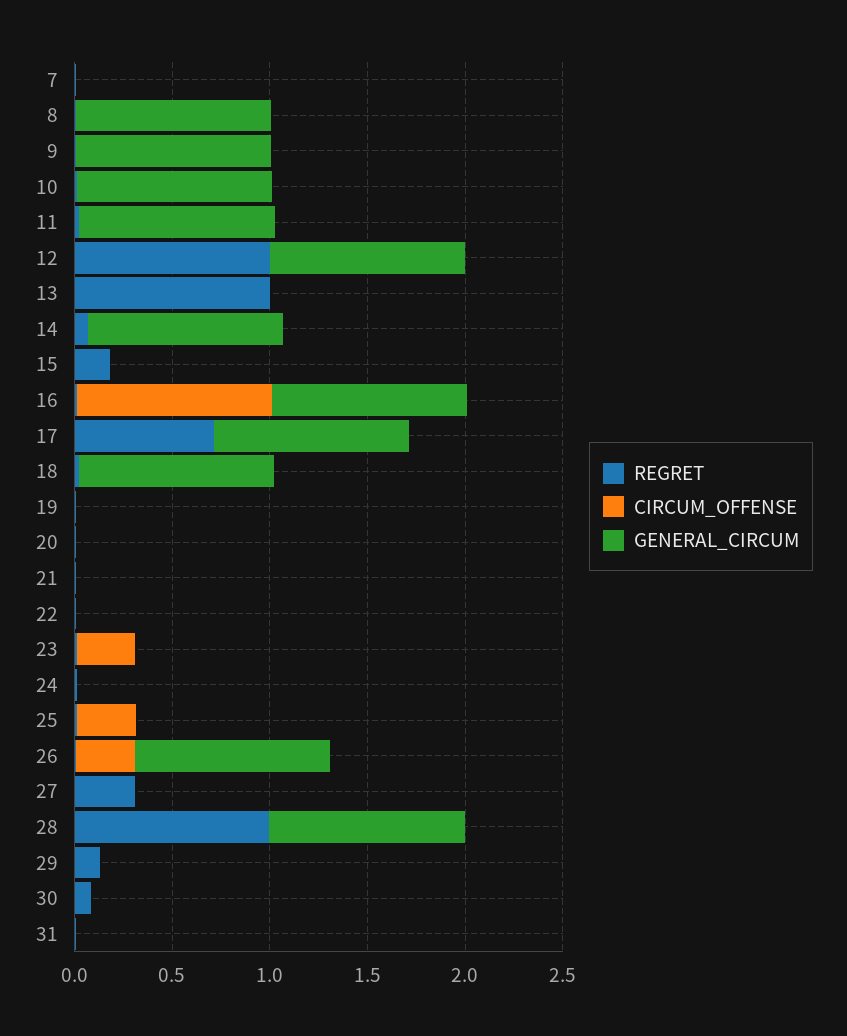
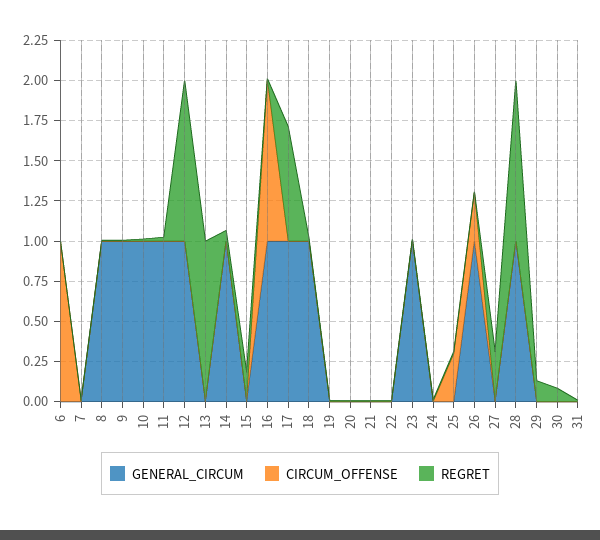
  {
    "REGRET": {
      "7": 0,
      "8": 0,
      "9": 0,
      "10": 0,
      "11": 0,
      "12": 1,
      "13": 1,
      "14": 0.05,
      "15": 0.2,
      "16": 0,
      "17": 0.7,
      "18": 0,
      "19": 0,
      "20": 0,
      "21": 0,
      "22": 0,
      "23": 0,
      "24": 0,
      "25": 0,
      "26": 0,
      "27": 0.3,
      "28": 1,
      "29": 0.15,
      "30": 0.1,
-     "31": 0
+     "31": 0,
+     "6": 0
    },
    "CIRCUM_OFFENSE": {
      "7": 0,
      "8": 0,
      "9": 0,
      "10": 0,
      "11": 0,
      "12": 0,
      "13": 0,
      "14": 0,
      "15": 0,
      "16": 1,
      "17": 0,
      "18": 0,
      "19": 0,
      "20": 0,
      "21": 0,
      "22": 0,
-     "23": 0.3,
+     "23": 0,
      "24": 0,
      "25": 0.3,
      "26": 0.3,
      "27": 0,
      "28": 0,
      "29": 0,
      "30": 0,
-     "31": 0
+     "31": 0,
+     "6": 1
    },
    "GENERAL_CIRCUM": {
      "7": 0,
      "8": 1,
      "9": 1,
      "10": 1,
      "11": 1,
      "12": 1,
      "13": 0,
      "14": 1,
      "15": 0,
      "16": 1,
      "17": 1,
      "18": 1,
      "19": 0,
      "20": 0,
      "21": 0,
      "22": 0,
-     "23": 0,
+     "23": 1,
      "24": 0,
      "25": 0,
      "26": 1,
      "27": 0,
      "28": 1,
      "29": 0,
      "30": 0,
-     "31": 0
+     "31": 0,
+     "6": 0
    }
  }

